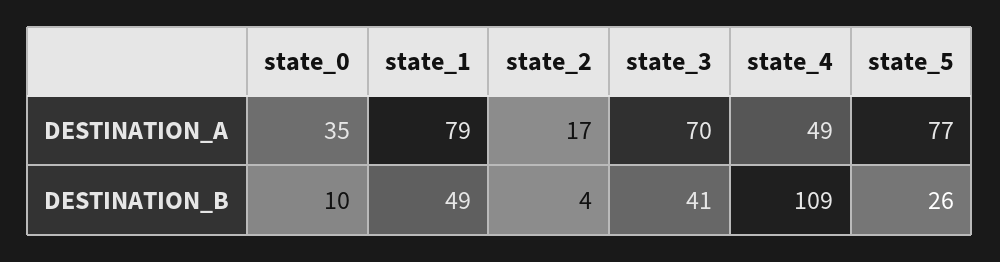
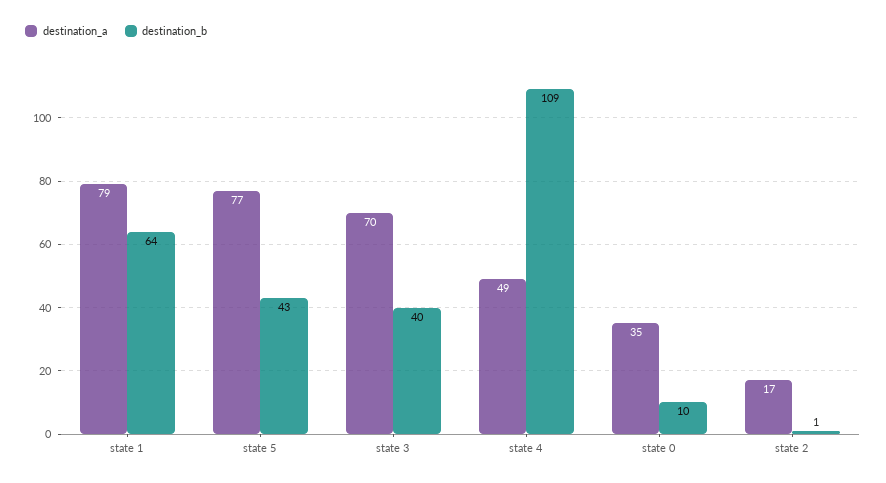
  {
    "DESTINATION_A": {
      "state_0": 35,
      "state_1": 79,
      "state_2": 17,
      "state_3": 70,
      "state_4": 49,
      "state_5": 77
    },
    "DESTINATION_B": {
      "state_0": 10,
-     "state_1": 49,
+     "state_1": 64,
-     "state_2": 4,
+     "state_2": 1,
-     "state_3": 41,
+     "state_3": 40,
      "state_4": 109,
-     "state_5": 26
+     "state_5": 43
    }
  }

